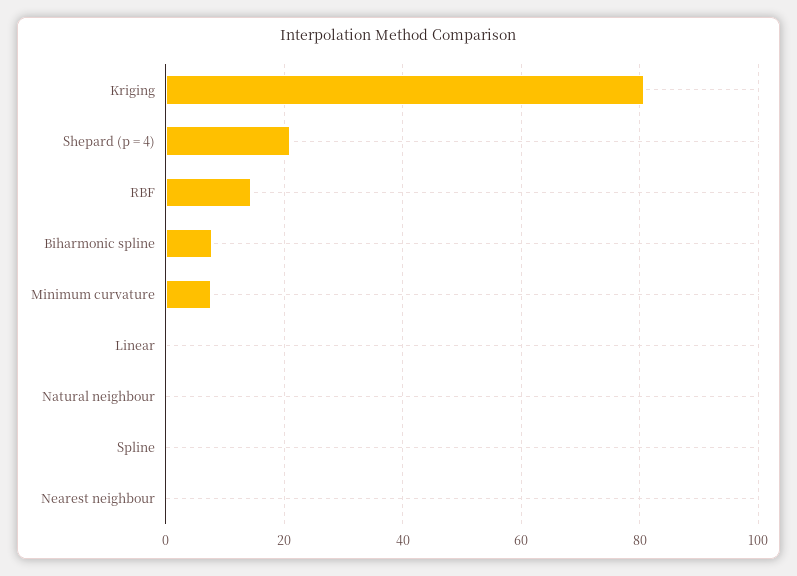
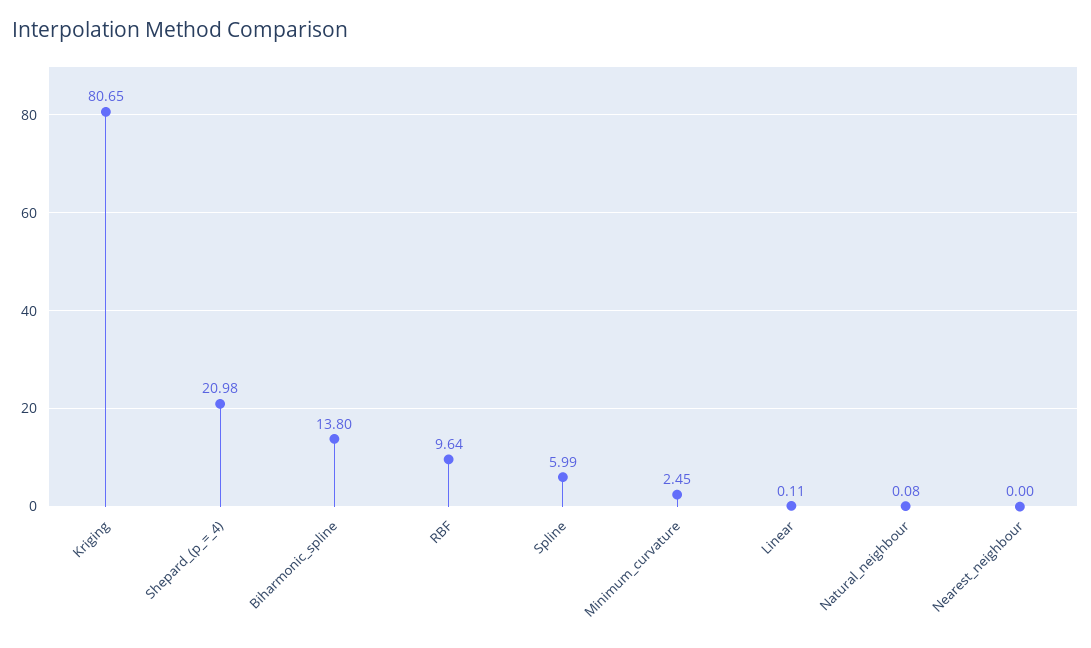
  {
    "Kriging": 80.65,
    "Shepard (p = 4)": 20.98,
-   "RBF": 14,
+   "RBF": 9.64,
-   "Biharmonic spline": 8,
+   "Biharmonic spline": 13.8,
-   "Minimum curvature": 8,
+   "Minimum curvature": 2.45,
    "Linear": 0.11,
    "Natural neighbour": 0.08,
-   "Spline": 0,
+   "Spline": 5.99,
    "Nearest neighbour": 0
  }

